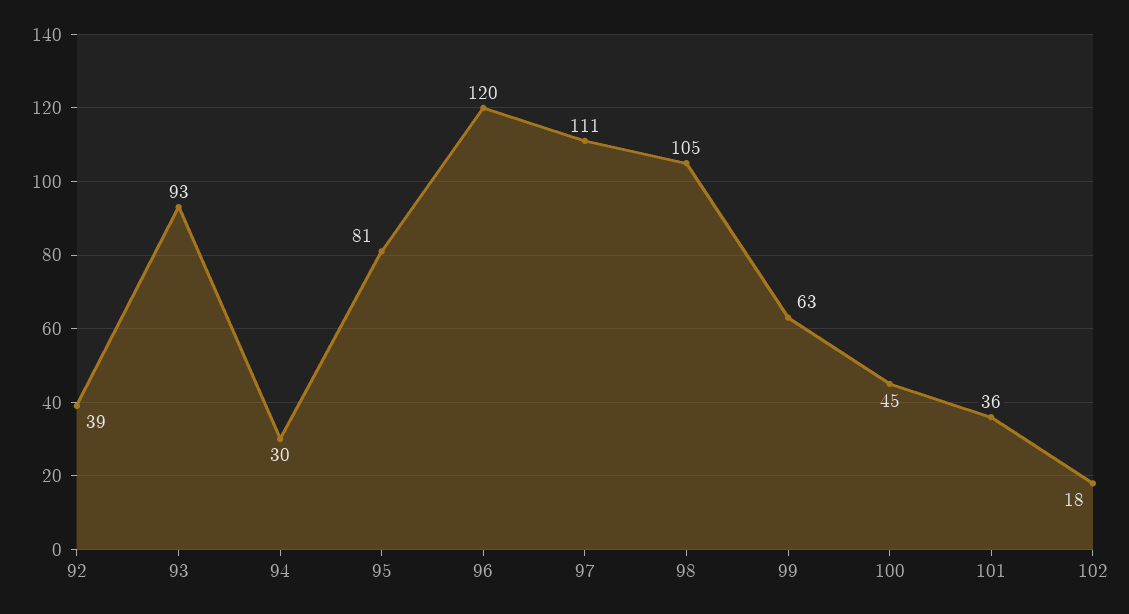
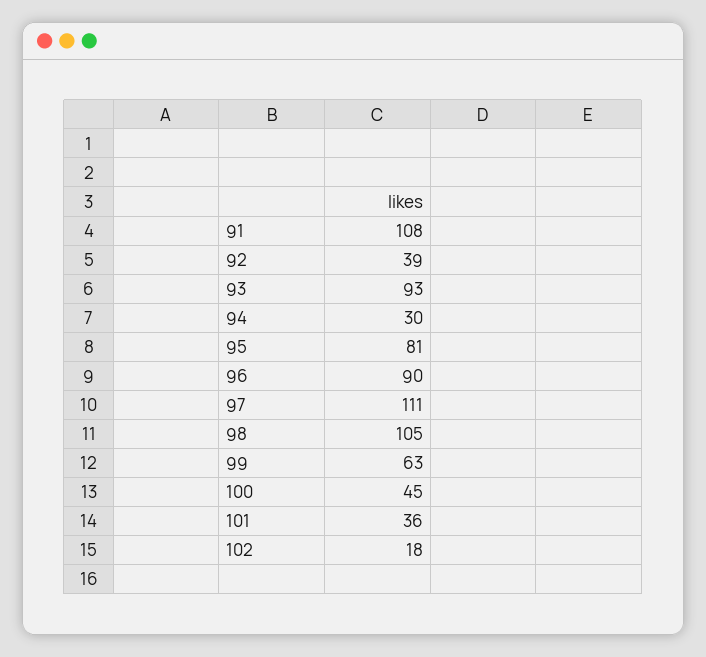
  {
    "92": 39,
    "93": 93,
    "94": 30,
    "95": 81,
-   "96": 120,
+   "96": 90,
    "97": 111,
    "98": 105,
    "99": 63,
    "100": 45,
    "101": 36,
-   "102": 18
+   "102": 18,
+   "91": 108
  }

